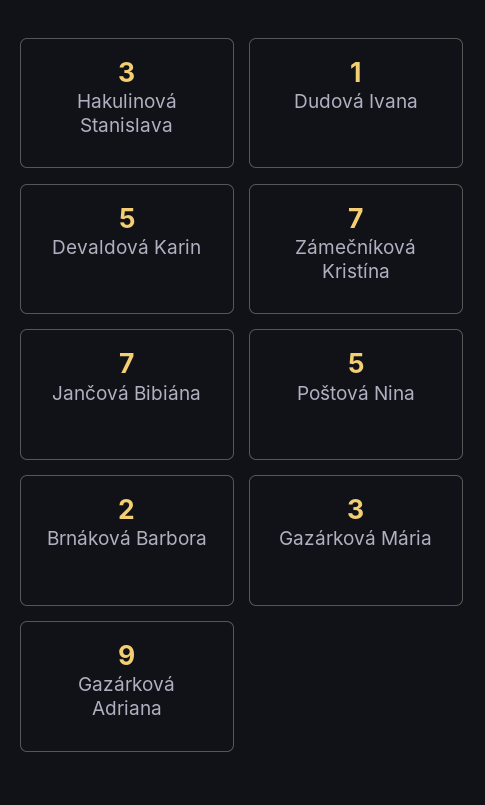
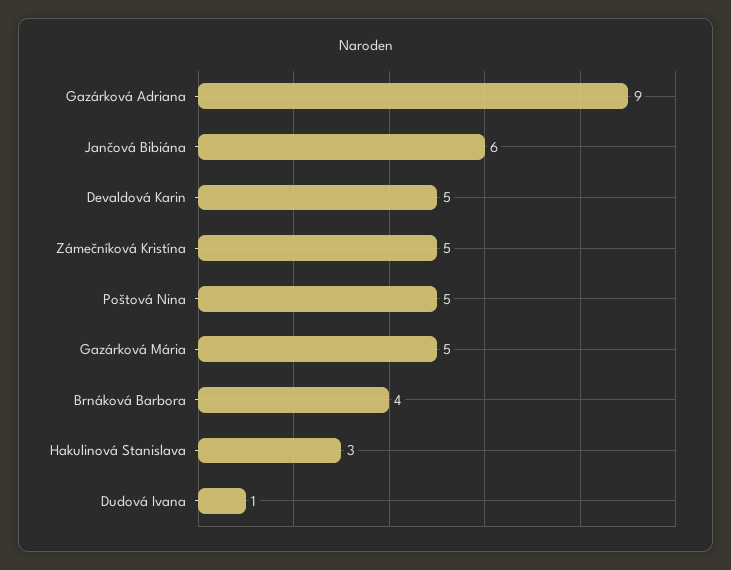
  {
    "Hakulinová Stanislava": 3,
    "Dudová Ivana": 1,
    "Devaldová Karin": 5,
-   "Zámečníková Kristína": 7,
+   "Zámečníková Kristína": 5,
-   "Jančová Bibiána": 7,
+   "Jančová Bibiána": 6,
    "Poštová Nina": 5,
-   "Brnáková Barbora": 2,
+   "Brnáková Barbora": 4,
-   "Gazárková Mária": 3,
+   "Gazárková Mária": 5,
    "Gazárková Adriana": 9
  }

